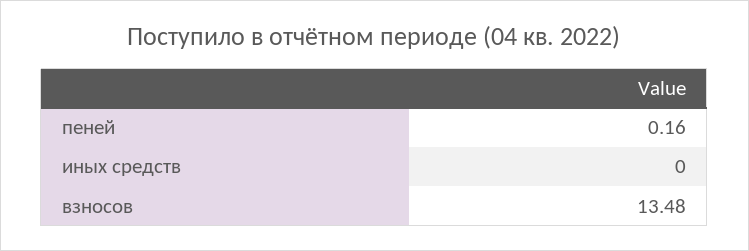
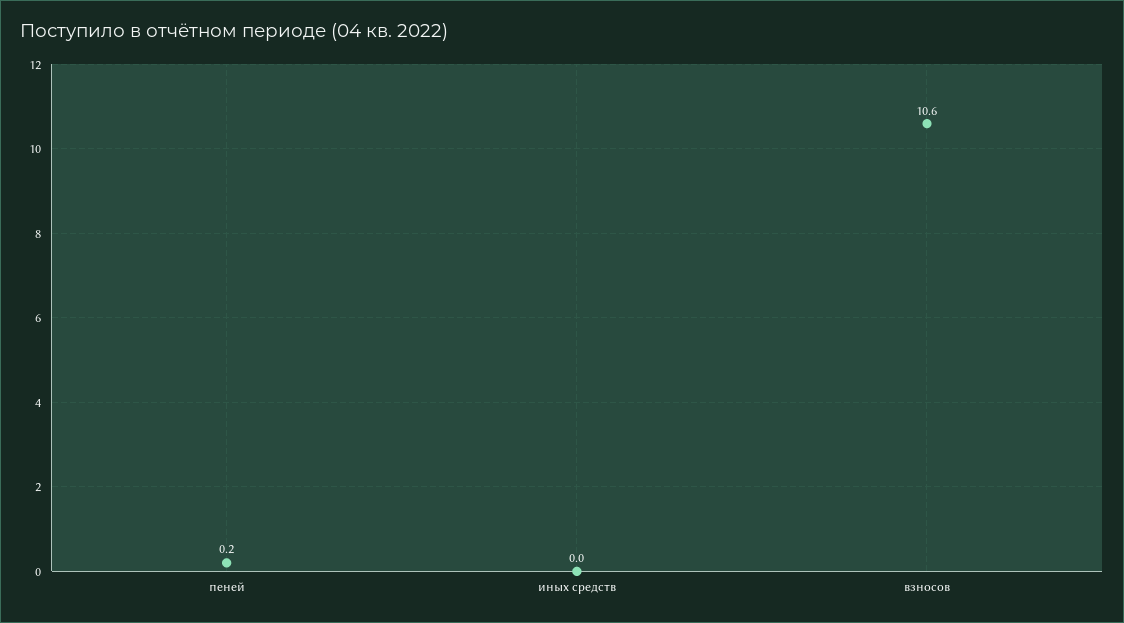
  {
    "пеней": 0.16,
    "иных средств": 0,
-   "взносов": 13.48
+   "взносов": 10.6
  }

